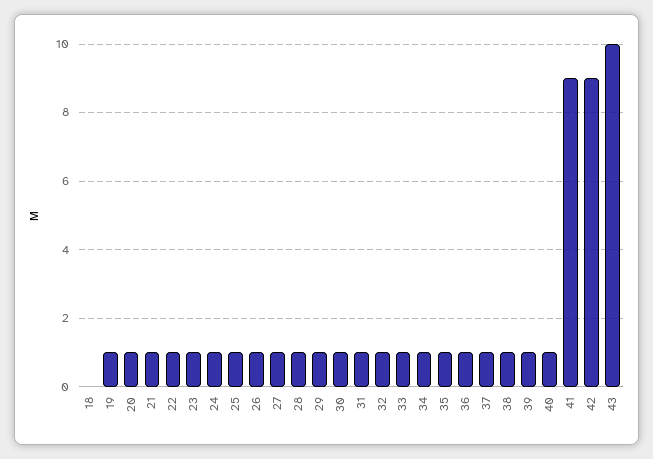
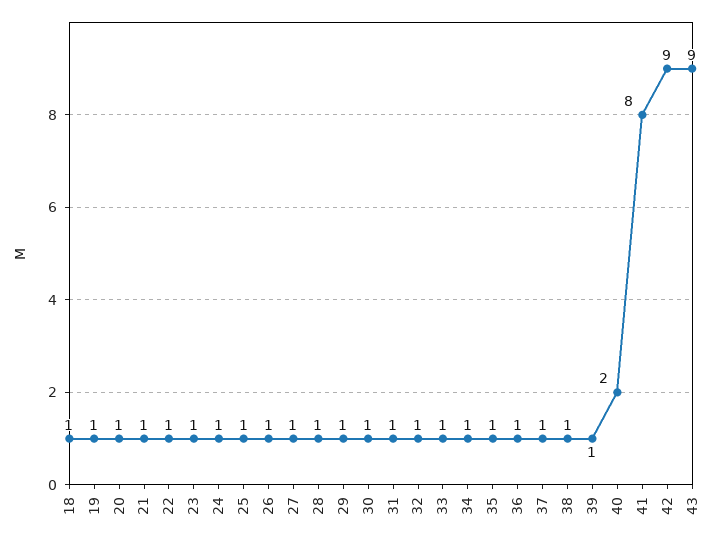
  {
-   "18": 0,
+   "18": 1,
    "19": 1,
    "20": 1,
    "21": 1,
    "22": 1,
    "23": 1,
    "24": 1,
    "25": 1,
    "26": 1,
    "27": 1,
    "28": 1,
    "29": 1,
    "30": 1,
    "31": 1,
    "32": 1,
    "33": 1,
    "34": 1,
    "35": 1,
    "36": 1,
    "37": 1,
    "38": 1,
    "39": 1,
-   "40": 1,
+   "40": 2,
-   "41": 9,
+   "41": 8,
    "42": 9,
-   "43": 10
+   "43": 9
  }

